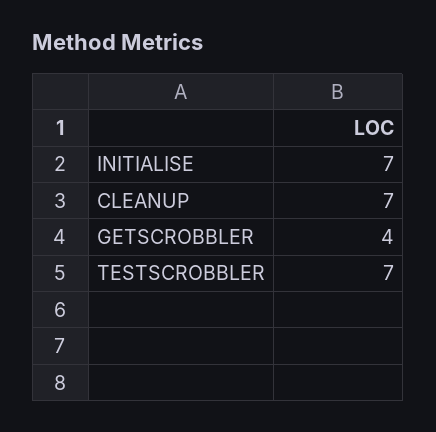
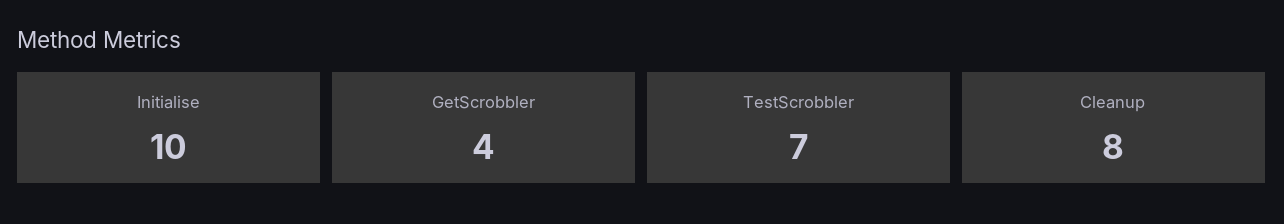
  {
-   "INITIALISE": 7,
+   "INITIALISE": 10,
-   "CLEANUP": 7,
+   "CLEANUP": 8,
    "GETSCROBBLER": 4,
    "TESTSCROBBLER": 7
  }

